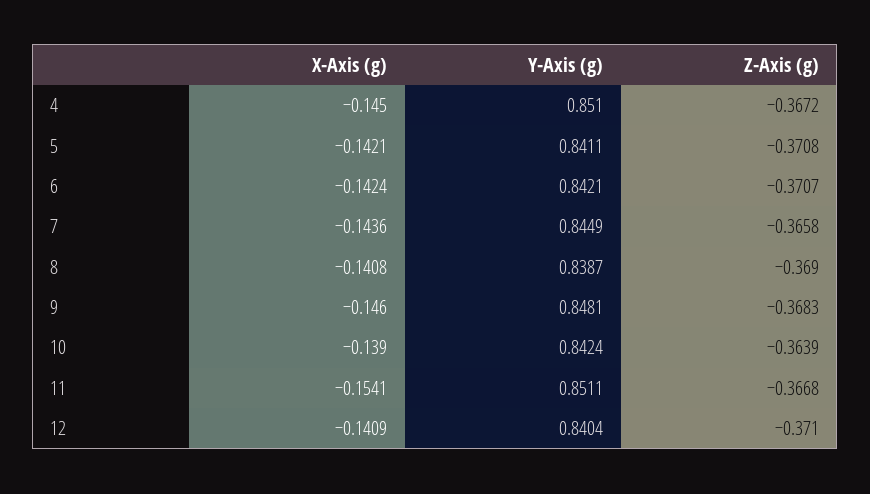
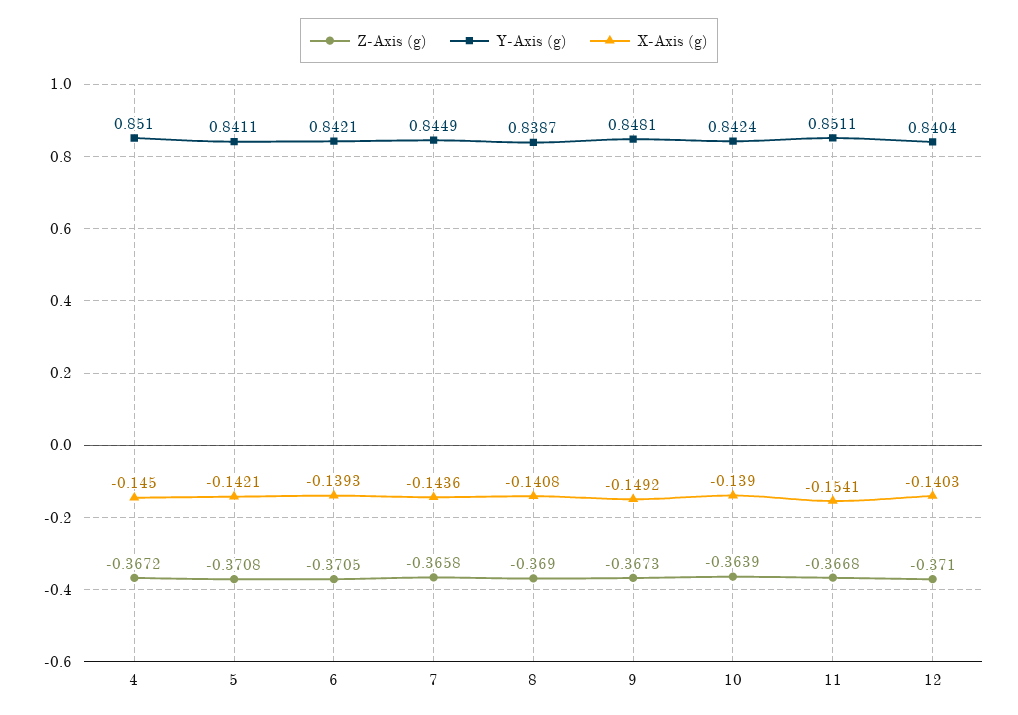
  {
    "X-Axis (g)": {
      "4": -0.145,
      "5": -0.1421,
-     "6": -0.1424,
+     "6": -0.1393,
      "7": -0.1436,
      "8": -0.1408,
-     "9": -0.146,
+     "9": -0.1492,
      "10": -0.139,
      "11": -0.1541,
-     "12": -0.1409
+     "12": -0.1403
    },
    "Y-Axis (g)": {
      "4": 0.851,
      "5": 0.8411,
      "6": 0.8421,
      "7": 0.8449,
      "8": 0.8387,
      "9": 0.8481,
      "10": 0.8424,
      "11": 0.8511,
      "12": 0.8404
    },
    "Z-Axis (g)": {
      "4": -0.3672,
      "5": -0.3708,
-     "6": -0.3707,
+     "6": -0.3705,
      "7": -0.3658,
      "8": -0.369,
-     "9": -0.3683,
+     "9": -0.3673,
      "10": -0.3639,
      "11": -0.3668,
      "12": -0.371
    }
  }

